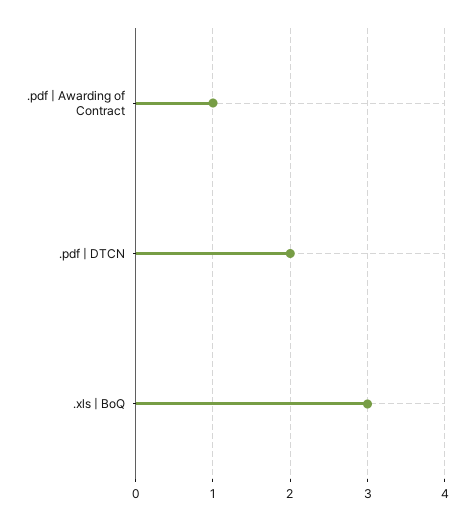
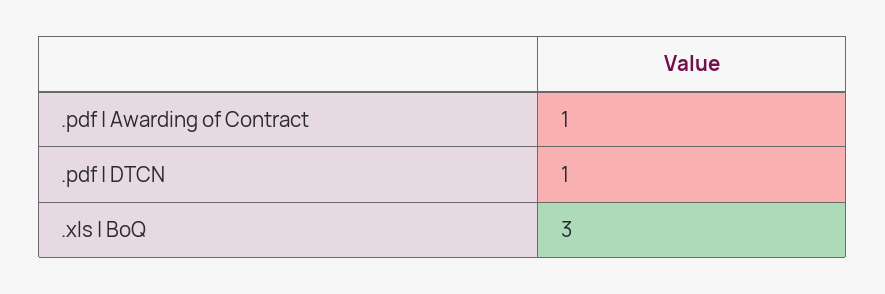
  {
    ".pdf | Awarding of Contract": 1,
-   ".pdf | DTCN": 2,
+   ".pdf | DTCN": 1,
    ".xls | BoQ": 3
  }

